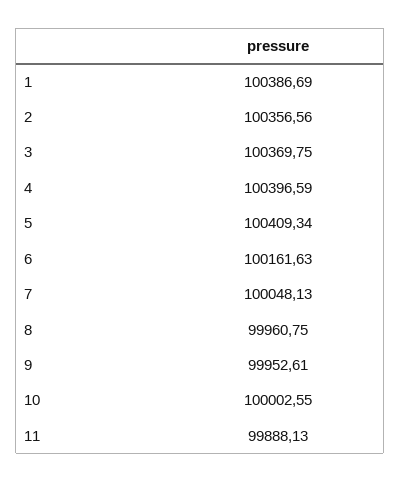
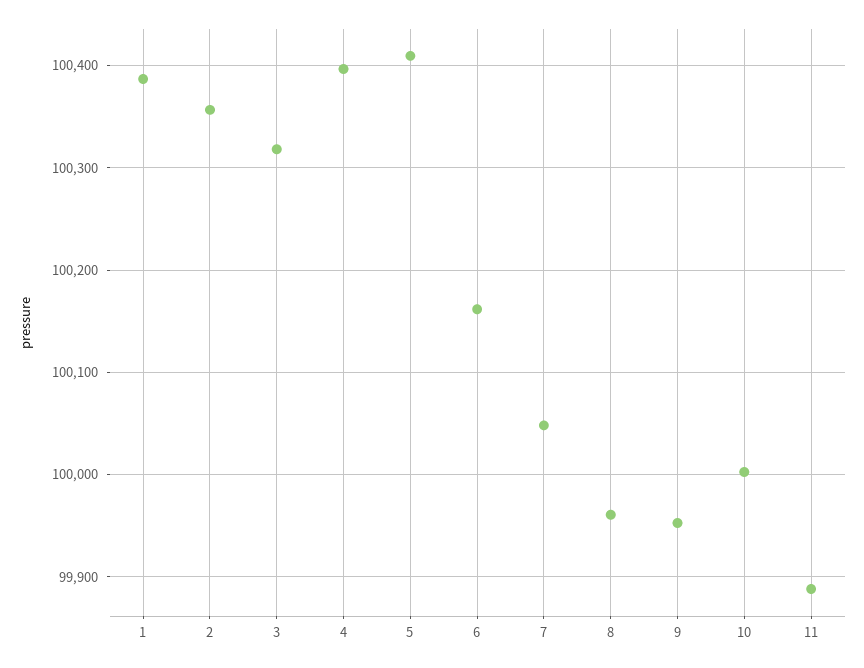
  {
    "1": 100386.69,
    "2": 100356.56,
-   "3": 100369.75,
+   "3": 100320,
    "4": 100396.59,
    "5": 100409.34,
    "6": 100161.63,
    "7": 100048.13,
    "8": 99960.75,
    "9": 99952.61,
    "10": 100002.55,
    "11": 99888.13
  }

